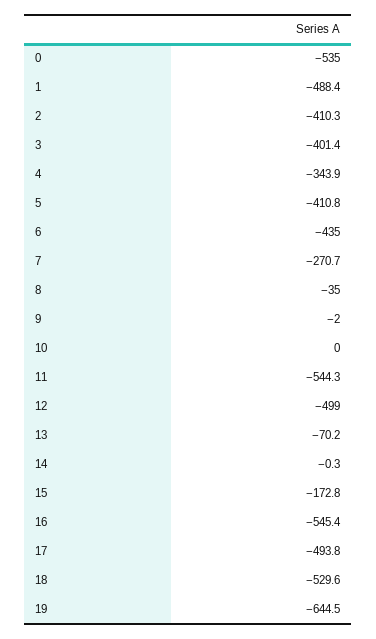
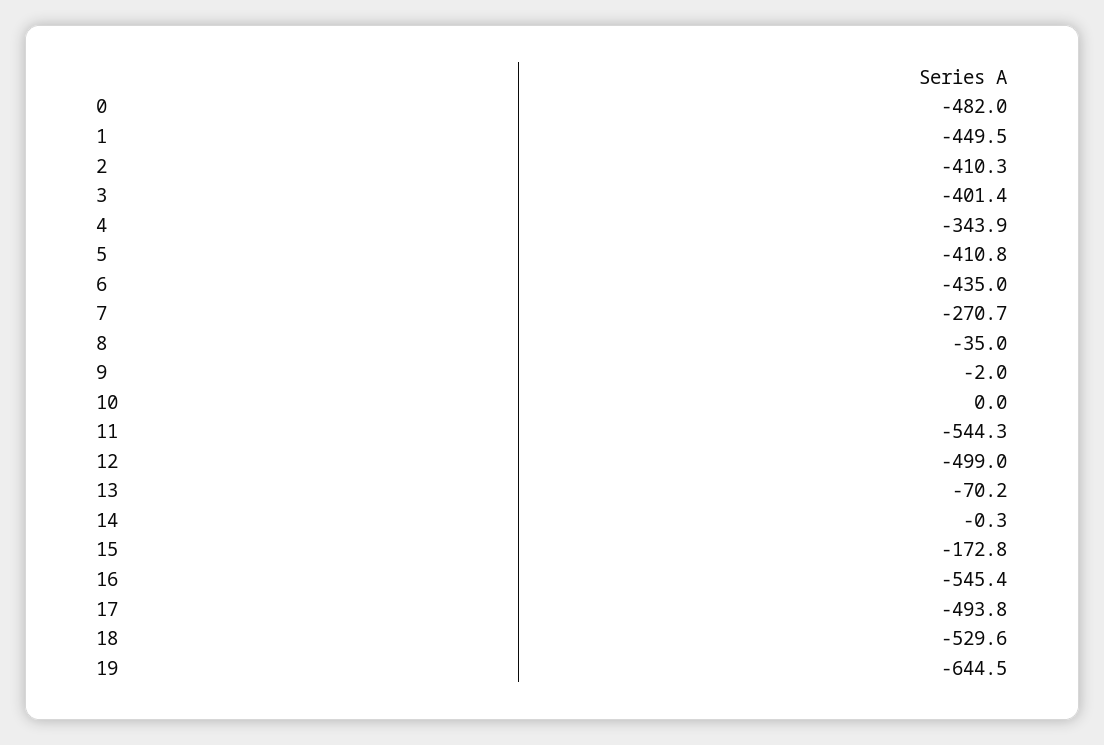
  {
-   "0": -535,
+   "0": -482,
-   "1": -488.4,
+   "1": -449.5,
    "2": -410.3,
    "3": -401.4,
    "4": -343.9,
    "5": -410.8,
    "6": -435,
    "7": -270.7,
    "8": -35,
    "9": -2,
    "10": 0,
    "11": -544.3,
    "12": -499,
    "13": -70.2,
    "14": -0.3,
    "15": -172.8,
    "16": -545.4,
    "17": -493.8,
    "18": -529.6,
    "19": -644.5
  }

